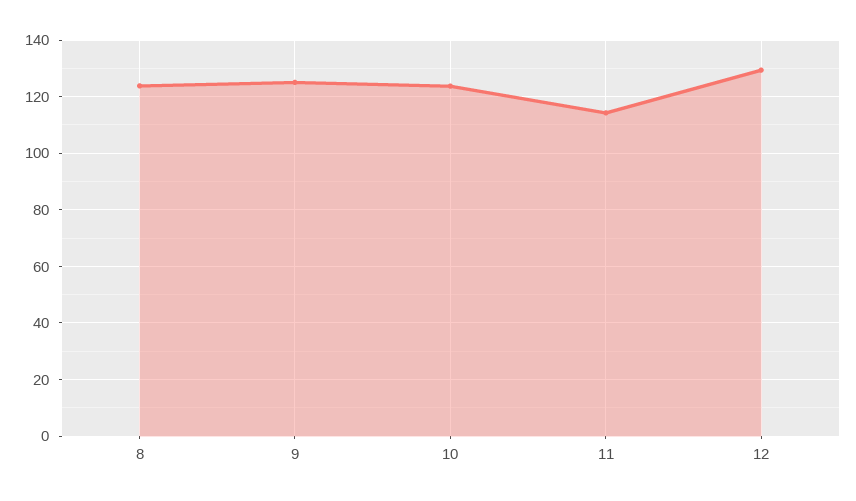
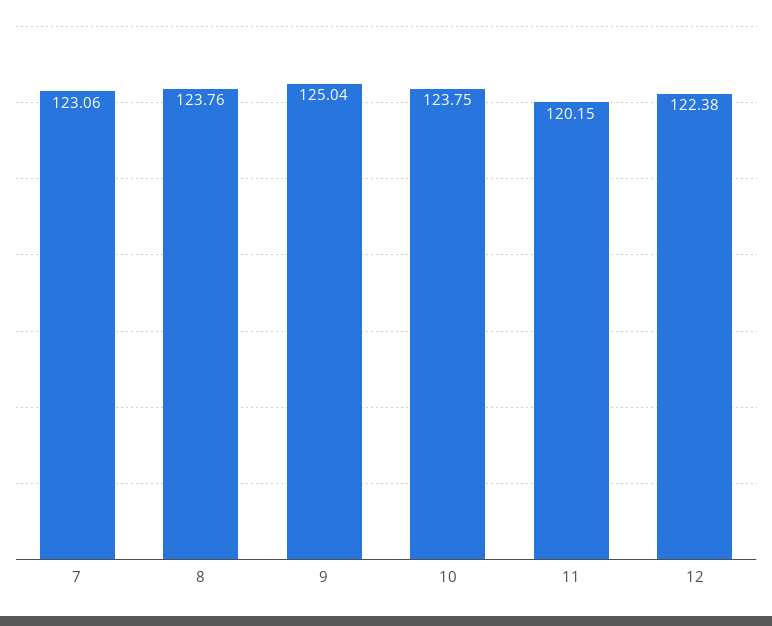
  {
    "8": 123.76,
    "9": 125.04,
    "10": 123.75,
-   "11": 115,
+   "11": 120.15,
-   "12": 130
+   "12": 122.38,
+   "7": 123.06
  }

